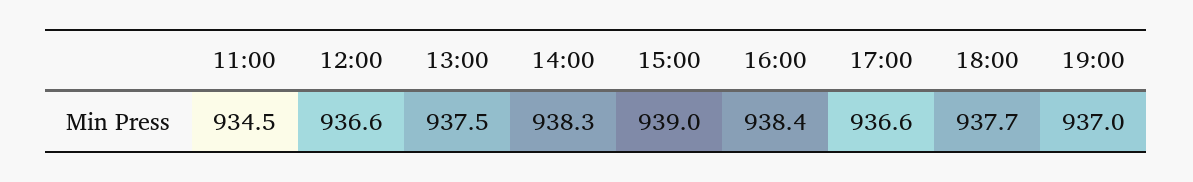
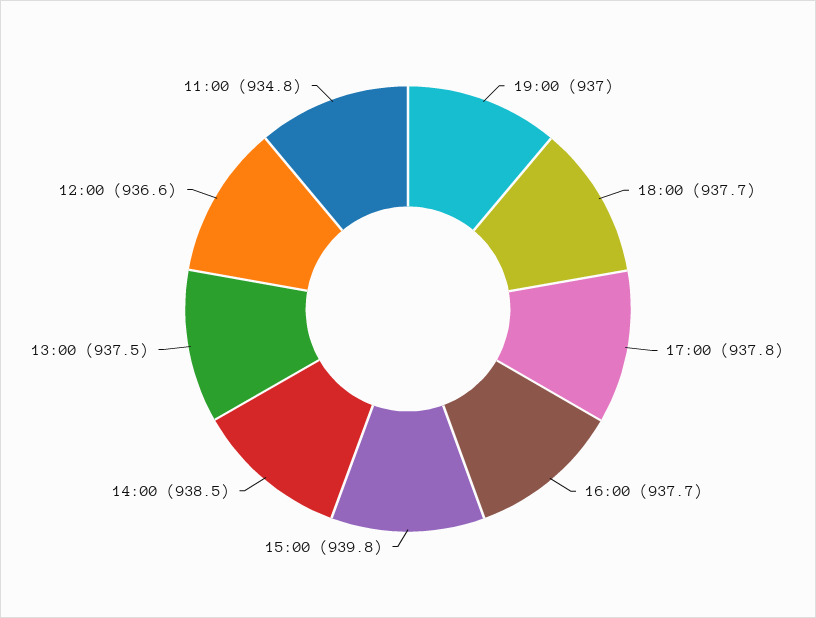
  {
-   "11:00": 934.5,
+   "11:00": 934.8,
    "12:00": 936.6,
    "13:00": 937.5,
-   "14:00": 938.3,
+   "14:00": 938.5,
-   "15:00": 939,
+   "15:00": 939.8,
-   "16:00": 938.4,
+   "16:00": 937.7,
-   "17:00": 936.6,
+   "17:00": 937.8,
    "18:00": 937.7,
    "19:00": 937
  }

